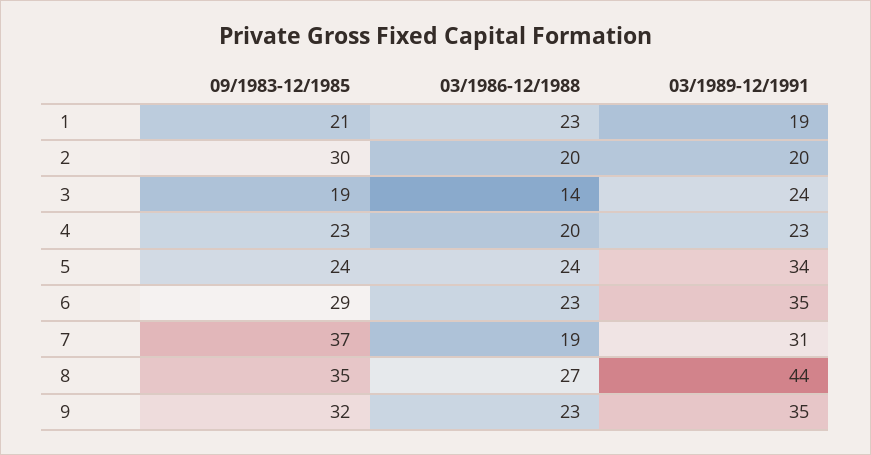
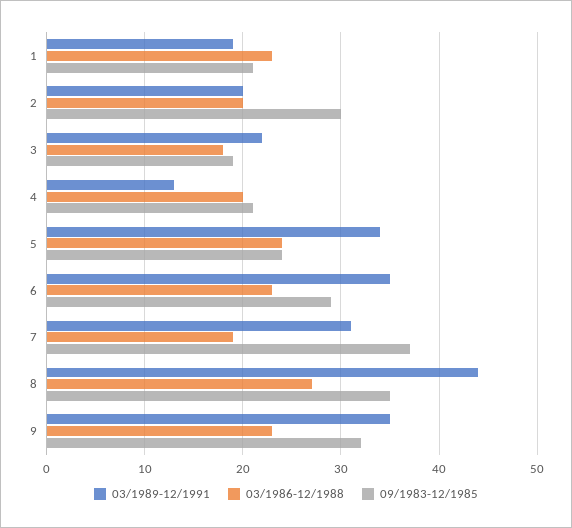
  {
    "09/1983-12/1985": {
      "1": 21,
      "2": 30,
      "3": 19,
-     "4": 23,
+     "4": 21,
      "5": 24,
      "6": 29,
      "7": 37,
      "8": 35,
      "9": 32
    },
    "03/1986-12/1988": {
      "1": 23,
      "2": 20,
-     "3": 14,
+     "3": 18,
      "4": 20,
      "5": 24,
      "6": 23,
      "7": 19,
      "8": 27,
      "9": 23
    },
    "03/1989-12/1991": {
      "1": 19,
      "2": 20,
-     "3": 24,
+     "3": 22,
-     "4": 23,
+     "4": 13,
      "5": 34,
      "6": 35,
      "7": 31,
      "8": 44,
      "9": 35
    }
  }

